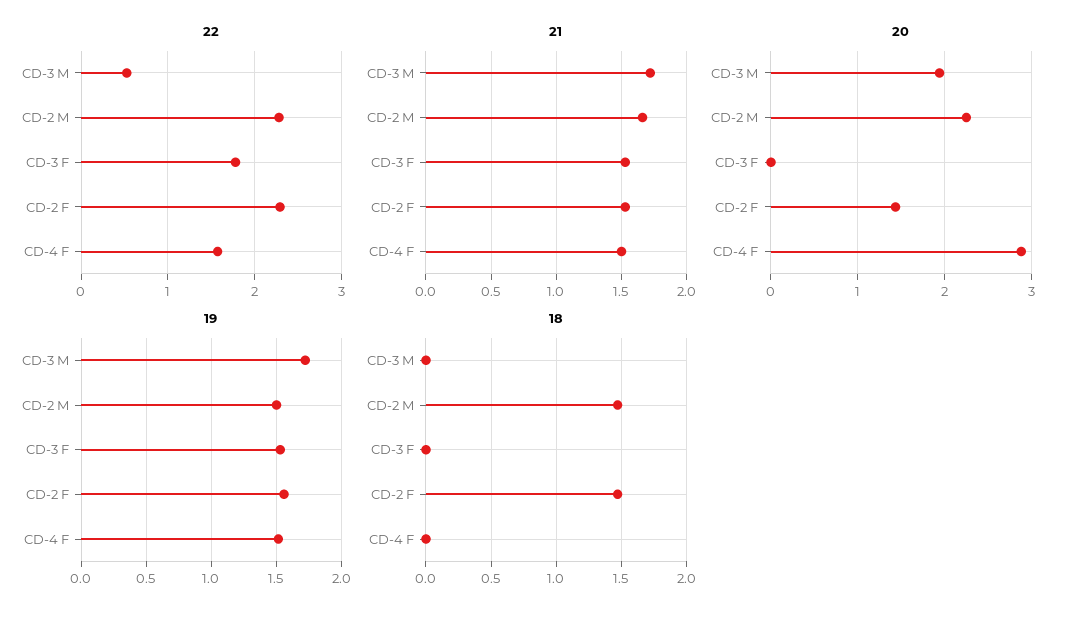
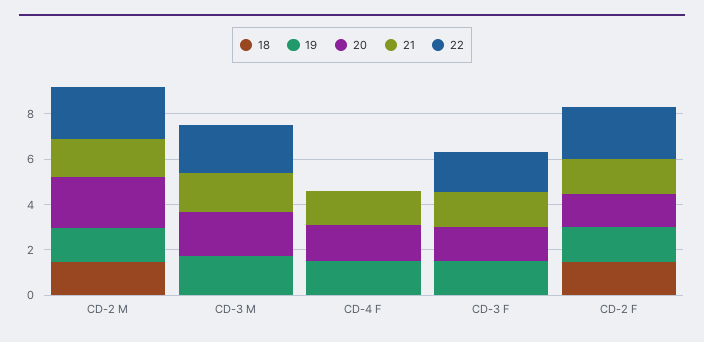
  {
    "22": {
-     "CD-3 M": 0.5,
+     "CD-3 M": 2,
      "CD-2 M": 2.3,
      "CD-3 F": 1.8,
      "CD-2 F": 2.3,
-     "CD-4 F": 1.6
+     "CD-4 F": 0
    },
    "21": {
      "CD-3 M": 1.7,
      "CD-2 M": 1.65,
      "CD-3 F": 1.55,
      "CD-2 F": 1.55,
      "CD-4 F": 1.5
    },
    "20": {
      "CD-3 M": 1.9,
      "CD-2 M": 2.3,
-     "CD-3 F": 0,
+     "CD-3 F": 1.5,
      "CD-2 F": 1.4,
-     "CD-4 F": 2.9
+     "CD-4 F": 1.5
    },
    "19": {
      "CD-3 M": 1.7,
      "CD-2 M": 1.5,
      "CD-3 F": 1.55,
      "CD-2 F": 1.55,
      "CD-4 F": 1.5
    },
    "18": {
      "CD-3 M": 0,
      "CD-2 M": 1.45,
      "CD-3 F": 0,
      "CD-2 F": 1.45,
      "CD-4 F": 0
    }
  }

